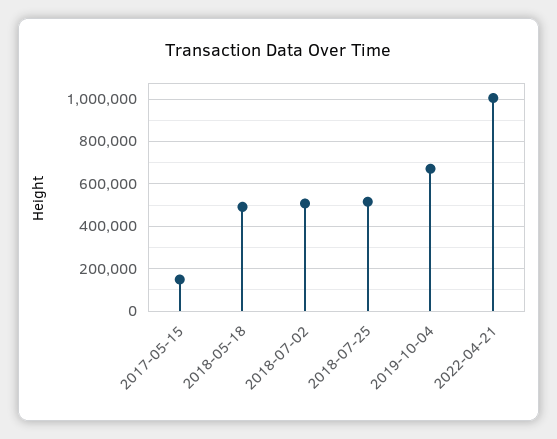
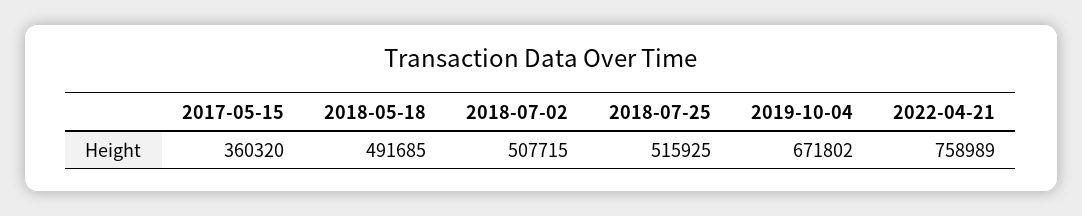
  {
-   "2017-05-15": 150000,
+   "2017-05-15": 360320,
    "2018-05-18": 491685,
    "2018-07-02": 507715,
    "2018-07-25": 515925,
    "2019-10-04": 671802,
-   "2022-04-21": 1000000
+   "2022-04-21": 758989
  }

